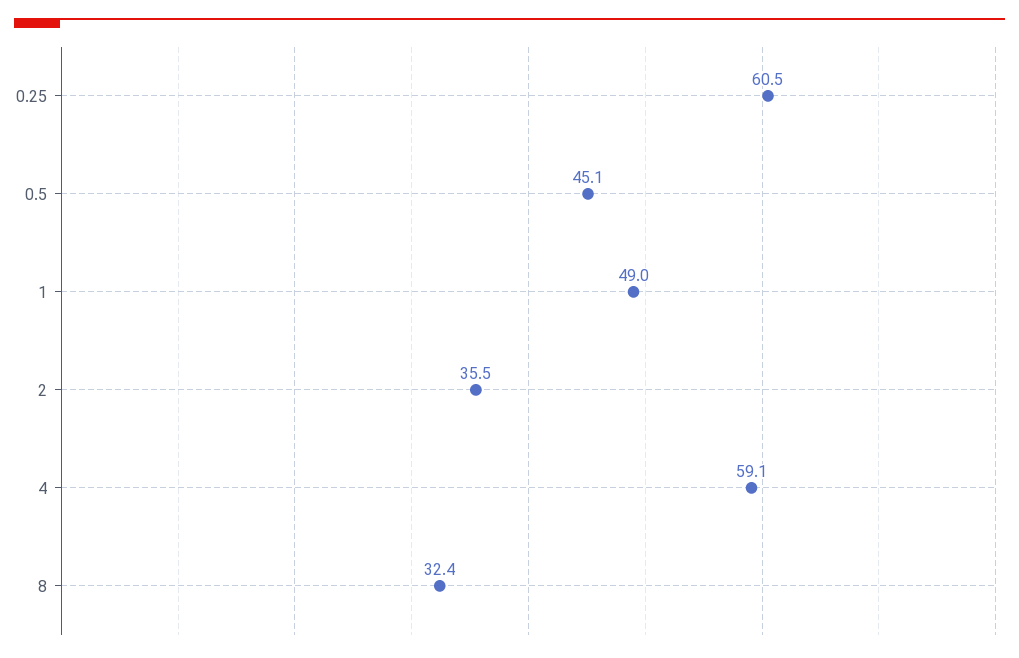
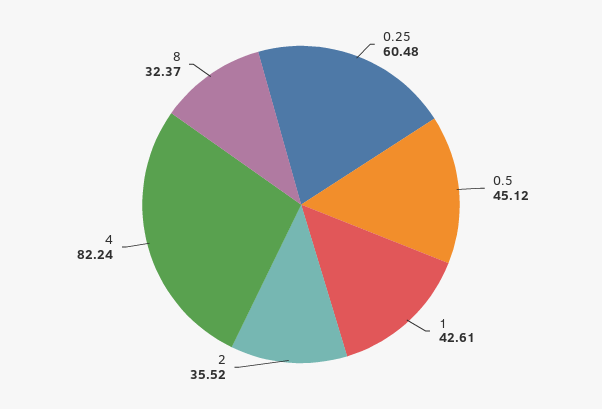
  {
    "0.25": 60.48,
    "0.5": 45.12,
-   "1": 49,
+   "1": 42.61,
    "2": 35.52,
-   "4": 59.1,
+   "4": 82.24,
    "8": 32.37
  }

